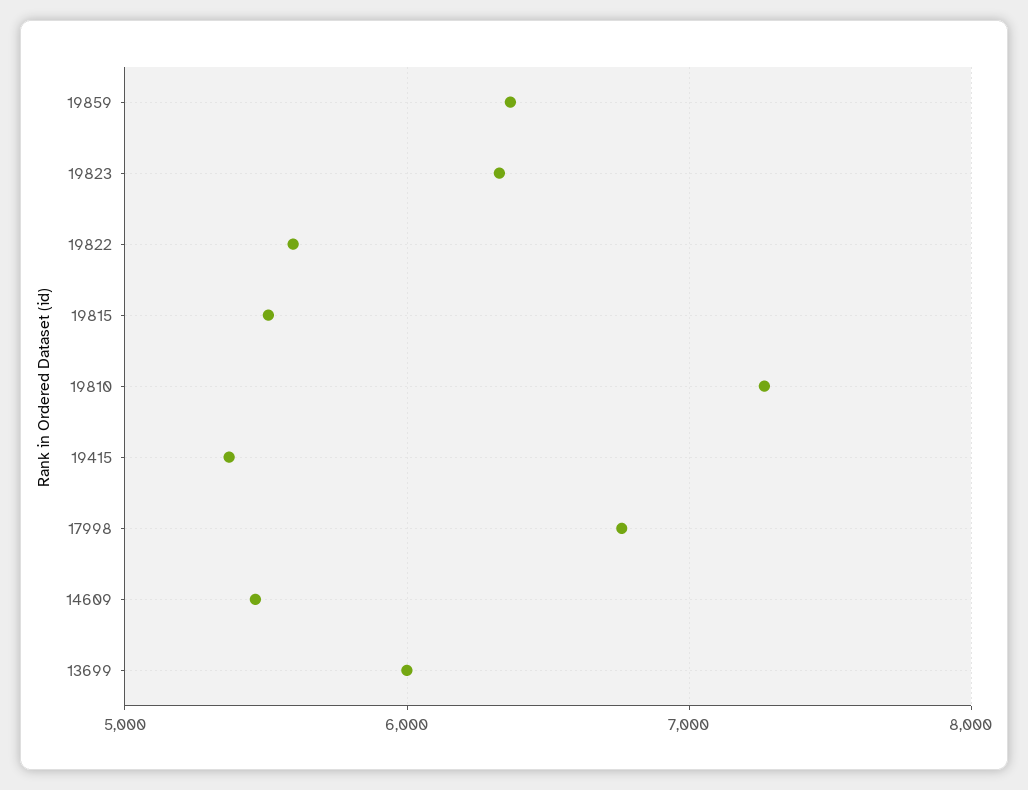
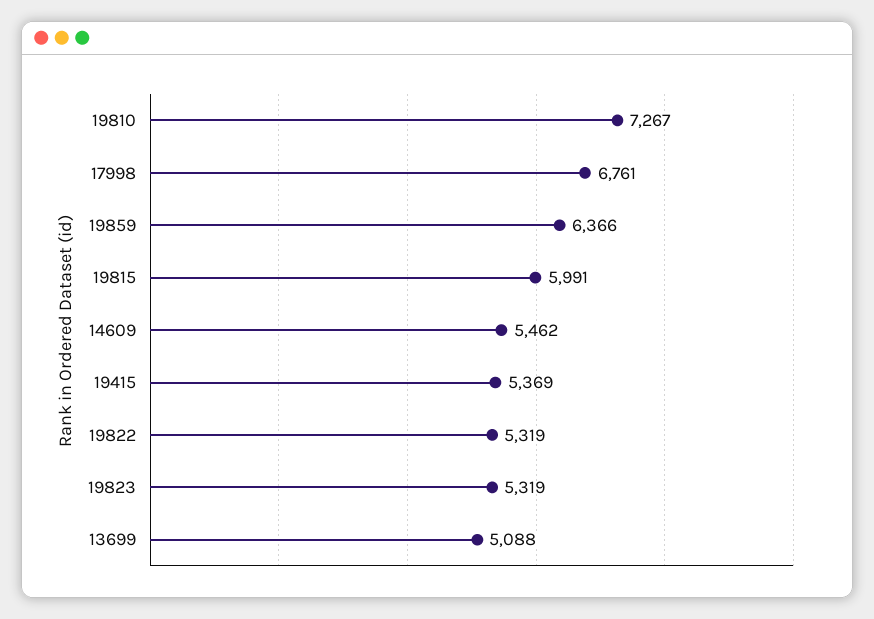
  {
    "19859": 6366,
-   "19823": 6300,
+   "19823": 5319,
-   "19822": 5600,
+   "19822": 5319,
-   "19815": 5500,
+   "19815": 5991,
    "19810": 7267,
    "19415": 5369,
    "17998": 6761,
    "14609": 5462,
-   "13699": 6000
+   "13699": 5088
  }

